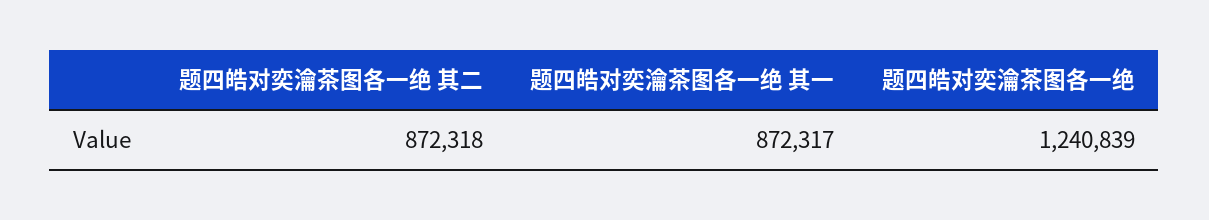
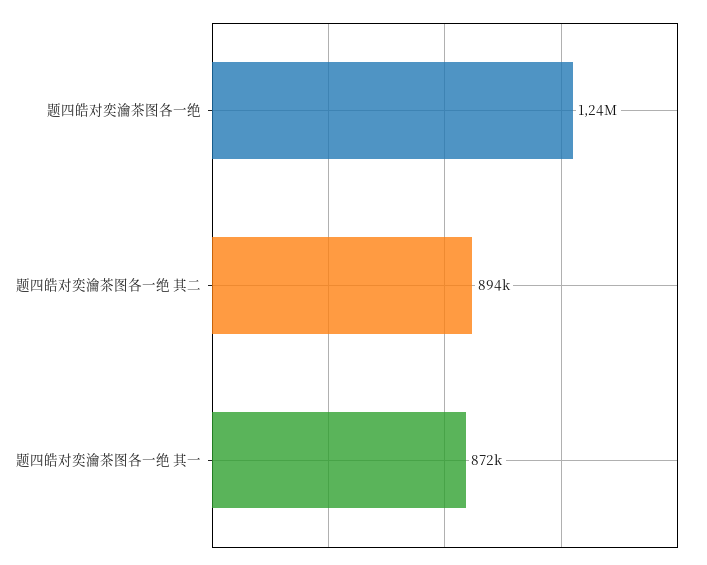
  {
-   "题四皓对奕瀹茶图各一绝 其二": 872318,
+   "题四皓对奕瀹茶图各一绝 其二": 894000,
    "题四皓对奕瀹茶图各一绝 其一": 872317,
    "题四皓对奕瀹茶图各一绝": 1240839
  }

